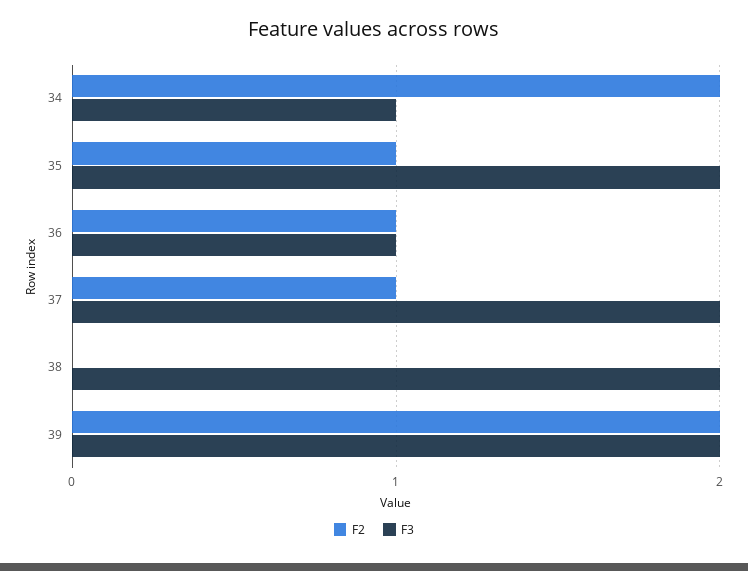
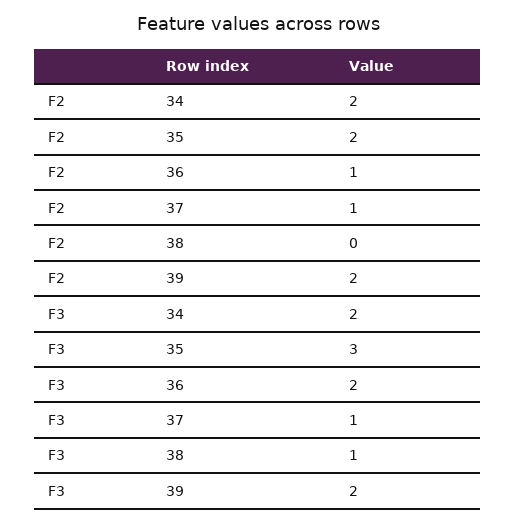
  {
    "F2": {
      "34": 2,
-     "35": 1,
+     "35": 2,
      "36": 1,
      "37": 1,
      "38": 0,
      "39": 2
    },
    "F3": {
-     "34": 1,
+     "34": 2,
-     "35": 2,
+     "35": 3,
-     "36": 1,
+     "36": 2,
-     "37": 2,
+     "37": 1,
-     "38": 2,
+     "38": 1,
      "39": 2
    }
  }

